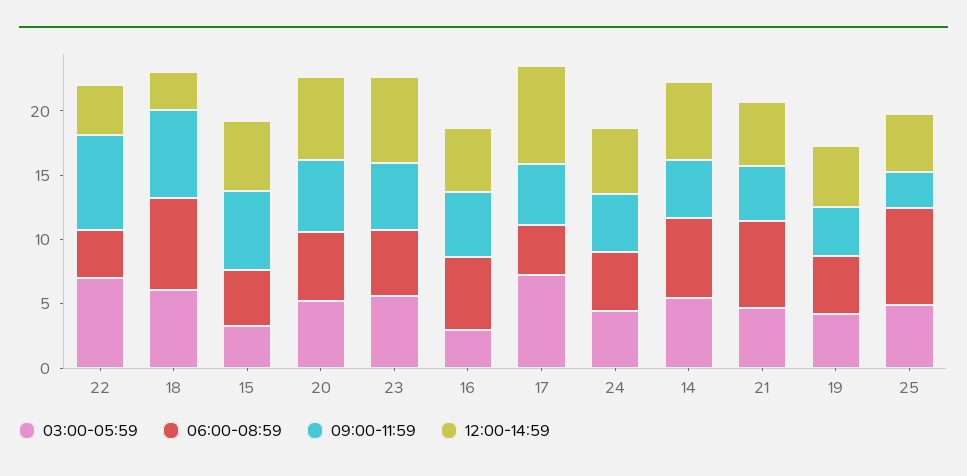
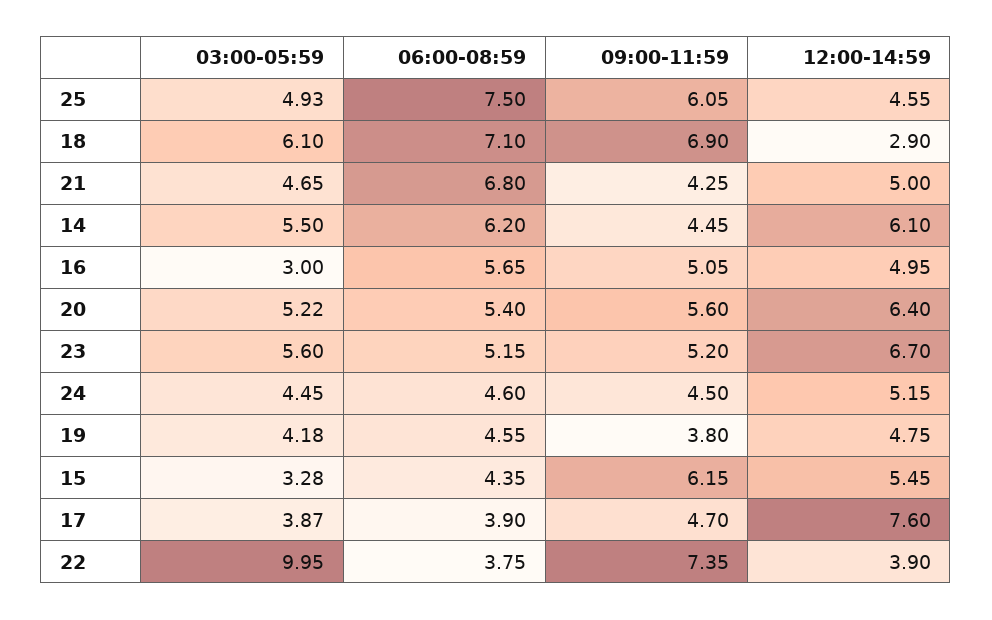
  {
    "03:00-05:59": {
-     "22": 7,
+     "22": 9.95,
      "18": 6.1,
      "15": 3.28,
      "20": 5.22,
      "23": 5.6,
      "16": 3,
-     "17": 7,
+     "17": 3.87,
      "24": 4.45,
      "14": 5.5,
      "21": 4.65,
      "19": 4.18,
      "25": 4.93
    },
    "06:00-08:59": {
      "22": 3.75,
      "18": 7.1,
      "15": 4.35,
      "20": 5.4,
      "23": 5.15,
      "16": 5.65,
      "17": 3.9,
      "24": 4.6,
      "14": 6.2,
      "21": 6.8,
      "19": 4.55,
      "25": 7.5
    },
    "09:00-11:59": {
      "22": 7.35,
      "18": 6.9,
      "15": 6.15,
      "20": 5.6,
      "23": 5.2,
      "16": 5.05,
      "17": 4.7,
      "24": 4.5,
      "14": 4.45,
      "21": 4.25,
      "19": 3.8,
-     "25": 3
+     "25": 6.05
    },
    "12:00-14:59": {
      "22": 3.9,
      "18": 2.9,
      "15": 5.45,
      "20": 6.4,
      "23": 6.7,
      "16": 4.95,
      "17": 7.6,
      "24": 5.15,
      "14": 6.1,
      "21": 5,
      "19": 4.75,
      "25": 4.55
    }
  }

